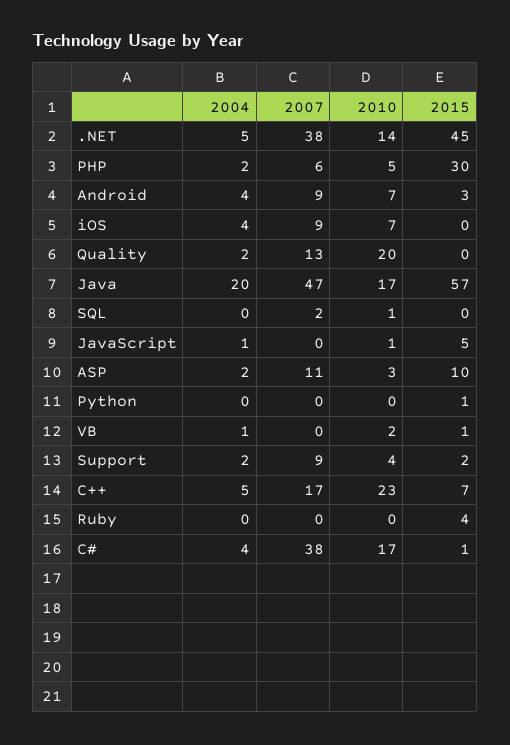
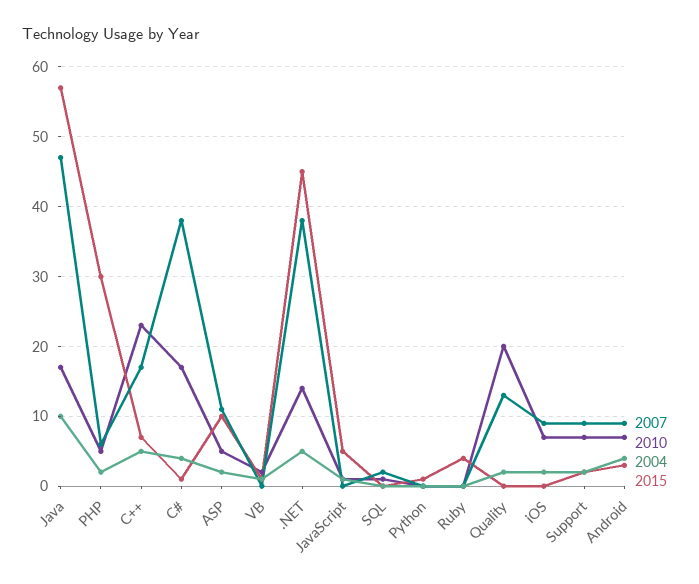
  {
    "2004": {
      ".NET": 5,
      "PHP": 2,
      "Android": 4,
-     "iOS": 4,
+     "iOS": 2,
      "Quality": 2,
-     "Java": 20,
+     "Java": 10,
      "SQL": 0,
      "JavaScript": 1,
      "ASP": 2,
      "Python": 0,
      "VB": 1,
      "Support": 2,
      "C++": 5,
      "Ruby": 0,
      "C#": 4
    },
    "2007": {
      ".NET": 38,
      "PHP": 6,
      "Android": 9,
      "iOS": 9,
      "Quality": 13,
      "Java": 47,
      "SQL": 2,
      "JavaScript": 0,
      "ASP": 11,
      "Python": 0,
      "VB": 0,
      "Support": 9,
      "C++": 17,
      "Ruby": 0,
      "C#": 38
    },
    "2010": {
      ".NET": 14,
      "PHP": 5,
      "Android": 7,
      "iOS": 7,
      "Quality": 20,
      "Java": 17,
      "SQL": 1,
      "JavaScript": 1,
-     "ASP": 3,
+     "ASP": 5,
      "Python": 0,
      "VB": 2,
-     "Support": 4,
+     "Support": 7,
      "C++": 23,
      "Ruby": 0,
      "C#": 17
    },
    "2015": {
      ".NET": 45,
      "PHP": 30,
      "Android": 3,
      "iOS": 0,
      "Quality": 0,
      "Java": 57,
      "SQL": 0,
      "JavaScript": 5,
      "ASP": 10,
      "Python": 1,
      "VB": 1,
      "Support": 2,
      "C++": 7,
      "Ruby": 4,
      "C#": 1
    }
  }

